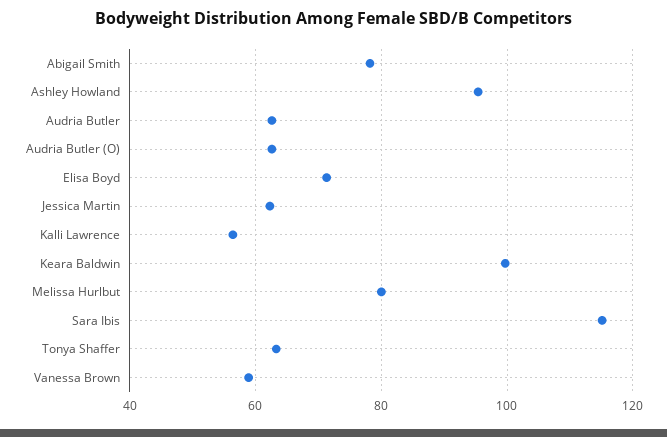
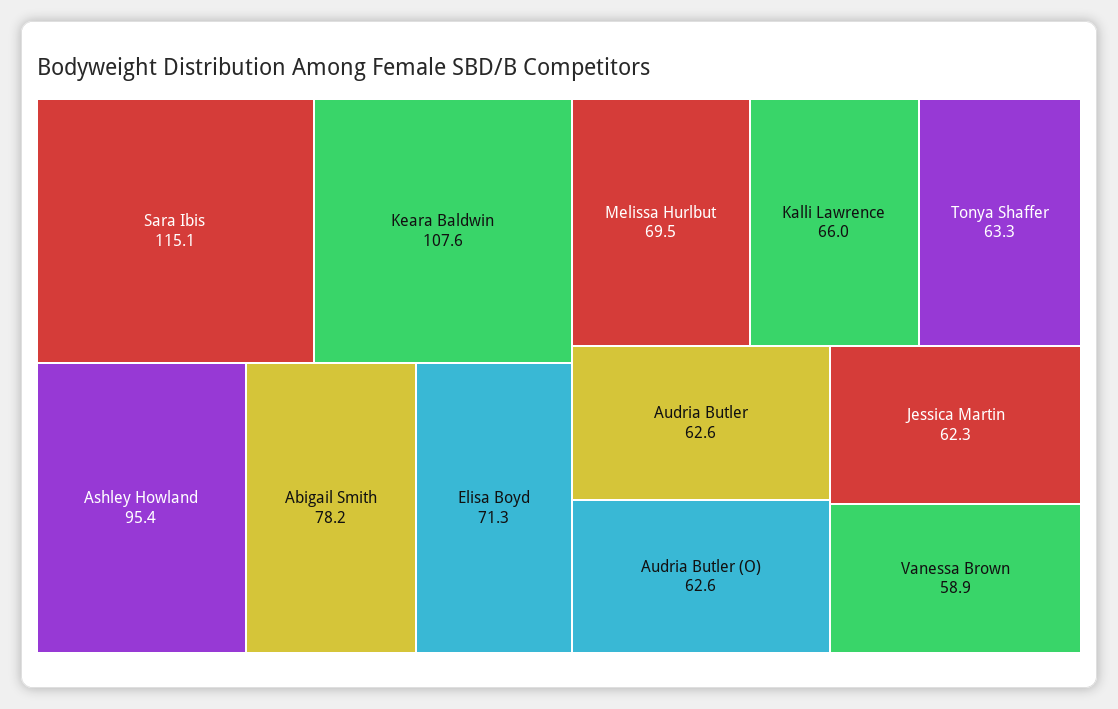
  {
    "Abigail Smith": 78.2,
    "Ashley Howland": 95.4,
    "Audria Butler": 62.6,
    "Audria Butler (O)": 62.6,
    "Elisa Boyd": 71.3,
    "Jessica Martin": 62.3,
-   "Kalli Lawrence": 56,
+   "Kalli Lawrence": 66,
-   "Keara Baldwin": 100,
+   "Keara Baldwin": 107.6,
-   "Melissa Hurlbut": 80,
+   "Melissa Hurlbut": 69.5,
    "Sara Ibis": 115.1,
    "Tonya Shaffer": 63.3,
    "Vanessa Brown": 58.9
  }

